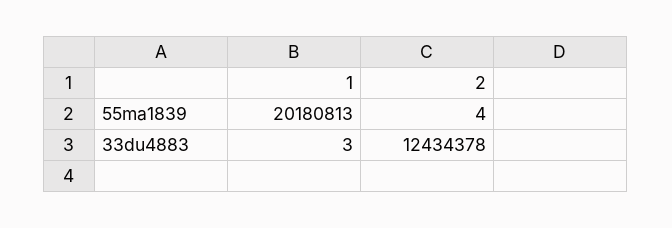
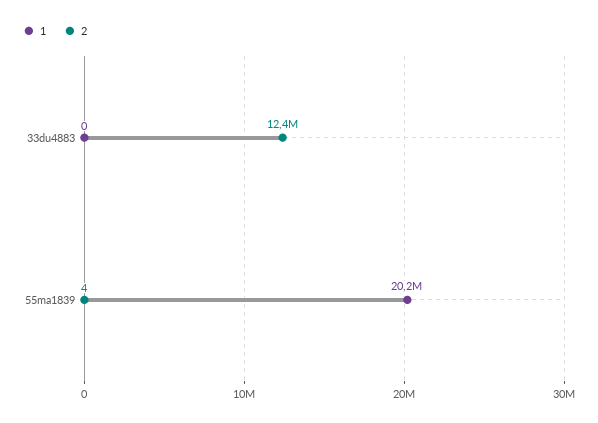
  {
    "1": {
      "55ma1839": 20180813,
-     "33du4883": 3
+     "33du4883": 0
    },
    "2": {
      "55ma1839": 4,
      "33du4883": 12434378
    }
  }

